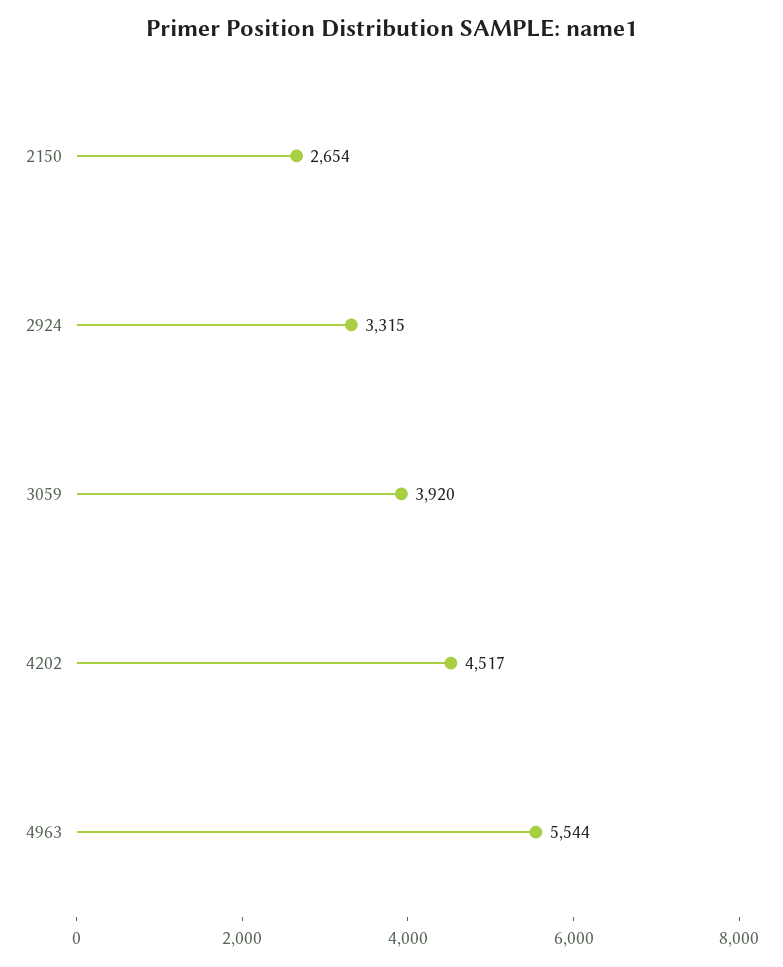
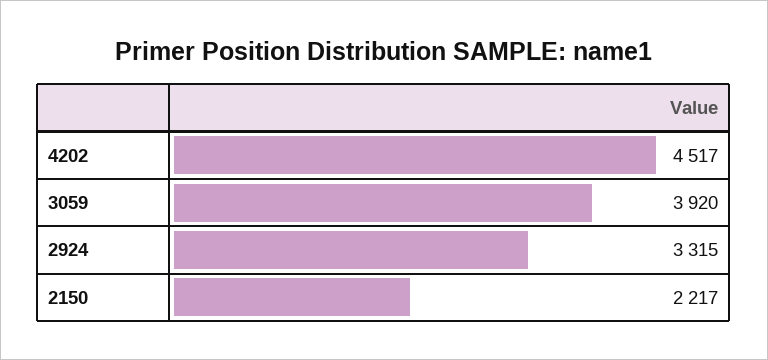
  {
-   "2150": 2654,
+   "2150": 2217,
    "2924": 3315,
    "3059": 3920,
-   "4202": 4517,
+   "4202": 4517
-   "4963": 5544
  }

